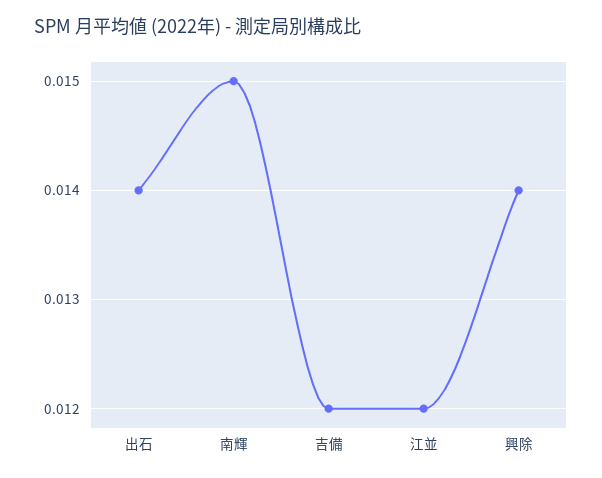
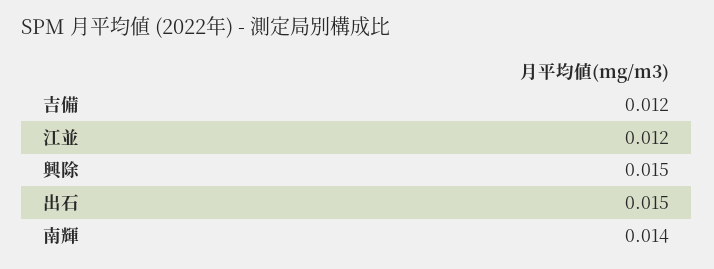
  {
-   "出石": 0.014,
+   "出石": 0.015,
-   "南輝": 0.015,
+   "南輝": 0.014,
    "吉備": 0.012,
    "江並": 0.012,
-   "興除": 0.014
+   "興除": 0.015
  }

